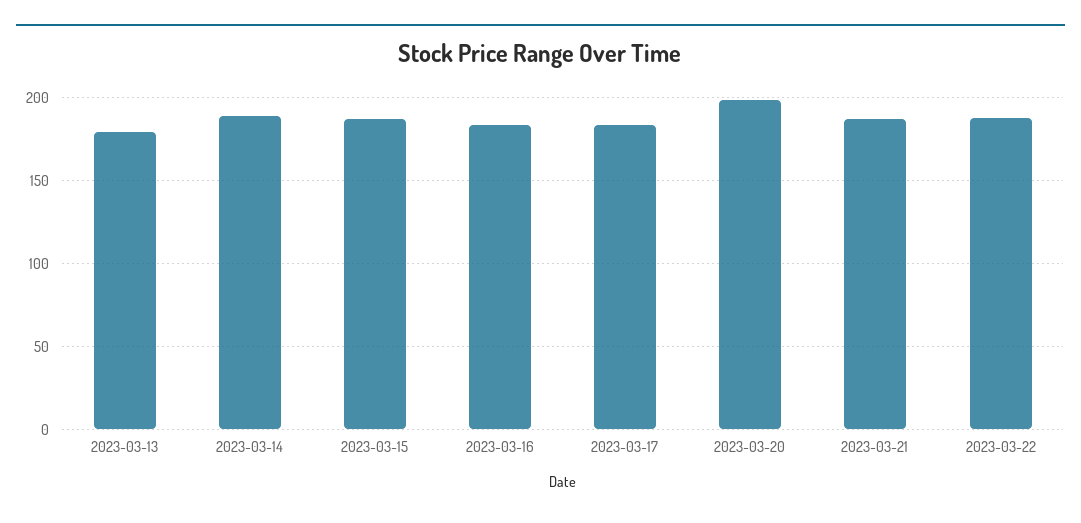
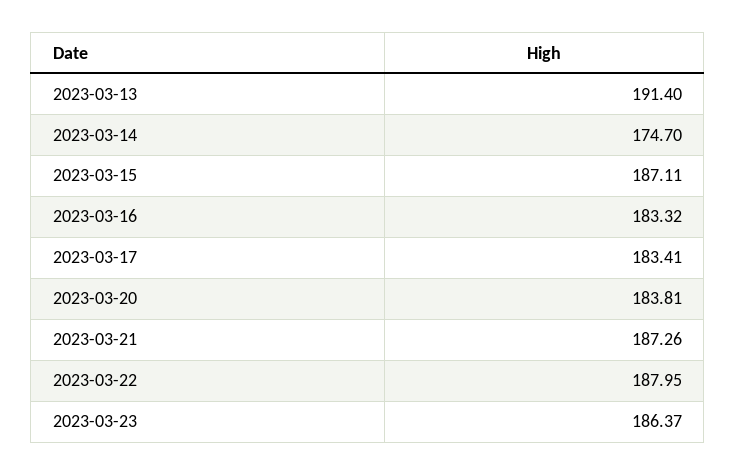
  {
-   "2023-03-13": 180,
+   "2023-03-13": 191.4,
-   "2023-03-14": 190,
+   "2023-03-14": 174.7,
    "2023-03-15": 187.11,
    "2023-03-16": 183.32,
    "2023-03-17": 183.41,
-   "2023-03-20": 200,
+   "2023-03-20": 183.81,
    "2023-03-21": 187.26,
-   "2023-03-22": 187.95
+   "2023-03-22": 187.95,
+   "2023-03-23": 186.37
  }

